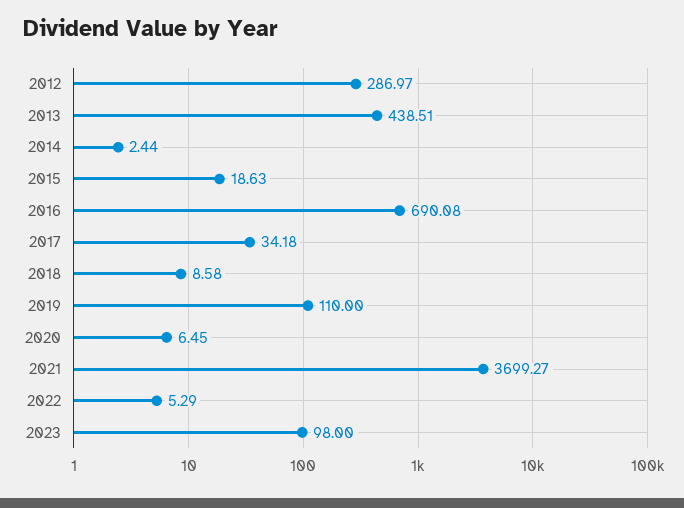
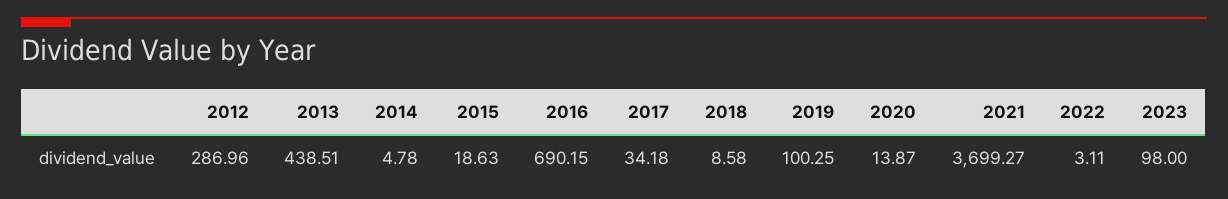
  {
-   "2012": 286.97,
+   "2012": 286.96,
    "2013": 438.51,
-   "2014": 2.44,
+   "2014": 4.78,
    "2015": 18.63,
-   "2016": 690.08,
+   "2016": 690.15,
    "2017": 34.18,
    "2018": 8.58,
-   "2019": 110,
+   "2019": 100.25,
-   "2020": 6.45,
+   "2020": 13.87,
    "2021": 3699.27,
-   "2022": 5.29,
+   "2022": 3.11,
    "2023": 98
  }

